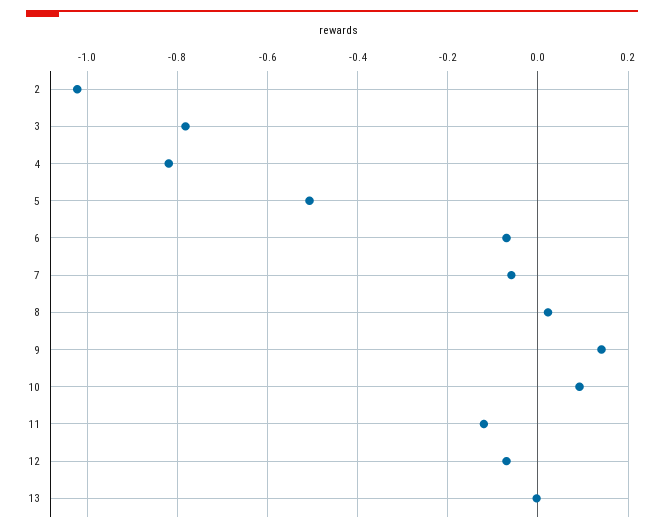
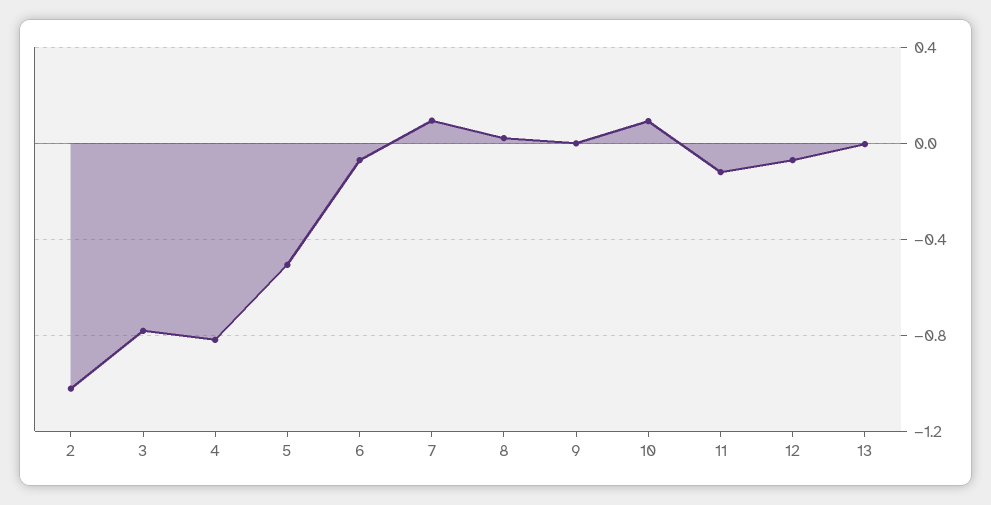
  {
    "2": -1.02,
    "3": -0.78,
    "4": -0.82,
    "5": -0.5,
    "6": -0.08,
-   "7": -0.06,
+   "7": 0.1,
    "8": 0.02,
-   "9": 0.14,
+   "9": 0,
    "10": 0.1,
    "11": -0.12,
    "12": -0.08,
    "13": 0
  }

